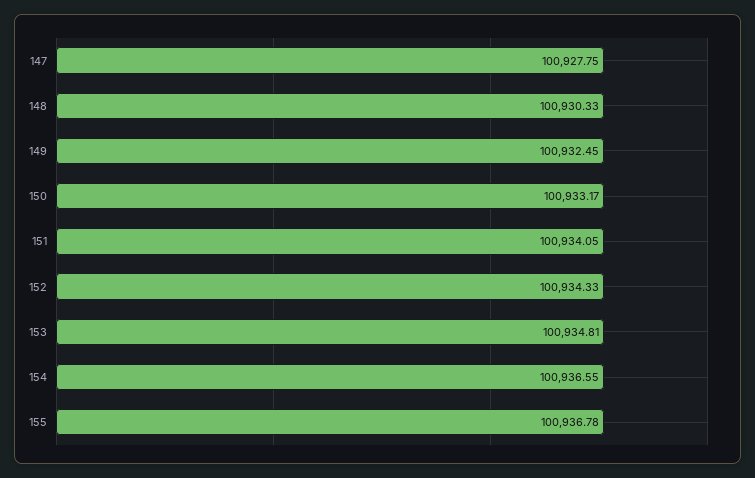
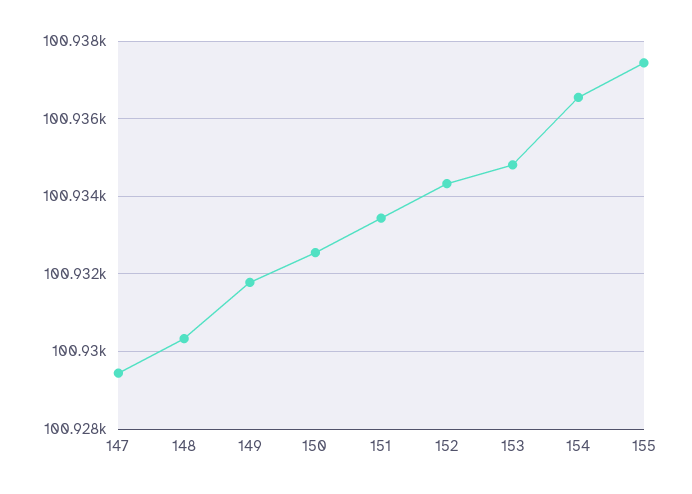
  {
-   "147": 100927.75,
+   "147": 100929.4,
    "148": 100930.33,
-   "149": 100932.45,
+   "149": 100931.8,
-   "150": 100933.17,
+   "150": 100932.6,
-   "151": 100934.05,
+   "151": 100933.4,
    "152": 100934.33,
    "153": 100934.81,
    "154": 100936.55,
-   "155": 100936.78
+   "155": 100937.4
  }

